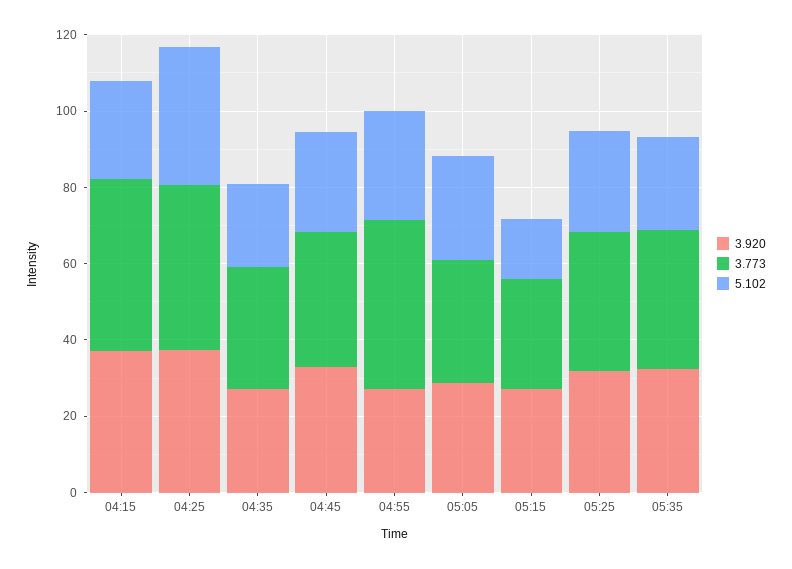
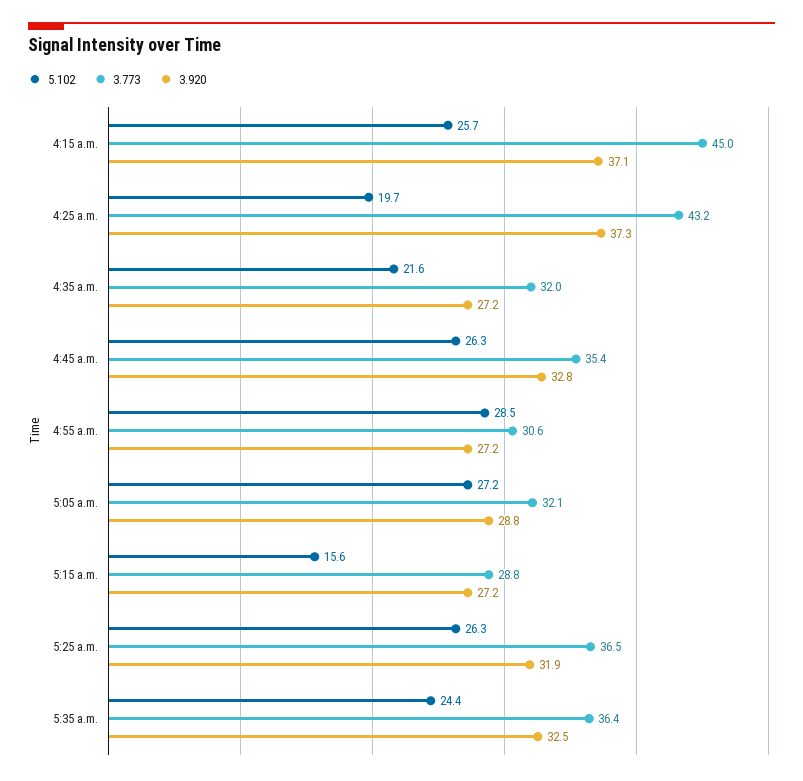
  {
    "3.920": {
      "04:15": 37.1,
      "04:25": 37.3,
      "04:35": 27.2,
      "04:45": 32.8,
      "04:55": 27.2,
      "05:05": 28.8,
      "05:15": 27.2,
      "05:25": 31.9,
      "05:35": 32.5
    },
    "3.773": {
      "04:15": 45,
      "04:25": 43.2,
      "04:35": 32,
      "04:45": 35.4,
-     "04:55": 45,
+     "04:55": 30.6,
      "05:05": 32.1,
      "05:15": 28.8,
      "05:25": 36.5,
      "05:35": 36.4
    },
    "5.102": {
      "04:15": 25.7,
-     "04:25": 35,
+     "04:25": 19.7,
      "04:35": 21.6,
      "04:45": 26.3,
      "04:55": 28.5,
      "05:05": 27.2,
      "05:15": 15.6,
      "05:25": 26.3,
      "05:35": 24.4
    }
  }

